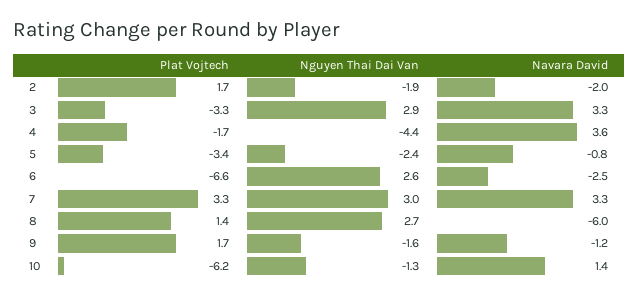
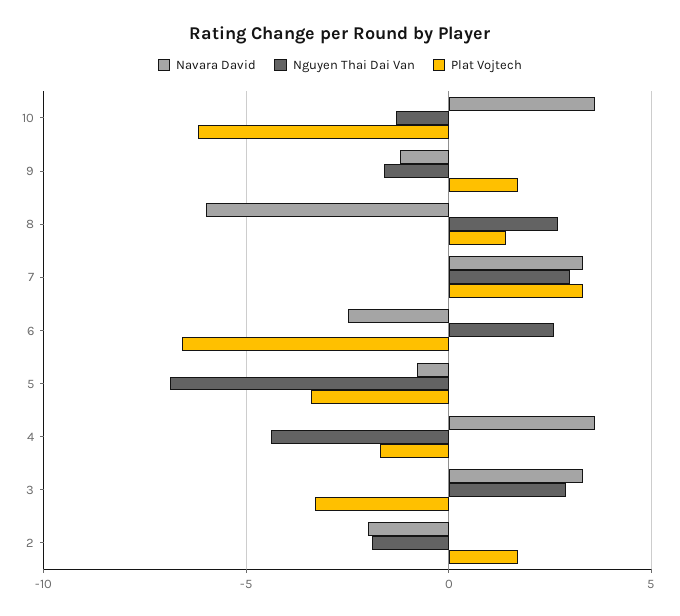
  {
    "Plat Vojtech": {
      "2": 1.7,
      "3": -3.3,
      "4": -1.7,
      "5": -3.4,
      "6": -6.6,
      "7": 3.3,
      "8": 1.4,
      "9": 1.7,
      "10": -6.2
    },
    "Nguyen Thai Dai Van": {
      "2": -1.9,
      "3": 2.9,
      "4": -4.4,
-     "5": -2.4,
+     "5": -7,
      "6": 2.6,
      "7": 3,
      "8": 2.7,
      "9": -1.6,
      "10": -1.3
    },
    "Navara David": {
      "2": -2,
      "3": 3.3,
      "4": 3.6,
      "5": -0.8,
      "6": -2.5,
      "7": 3.3,
      "8": -6,
      "9": -1.2,
-     "10": 1.4
+     "10": 3.5
    }
  }

